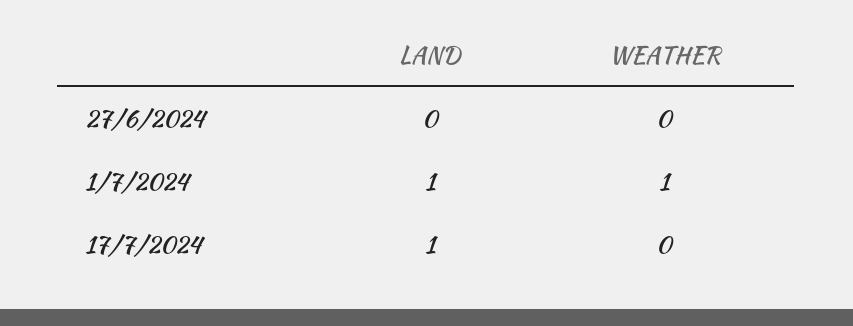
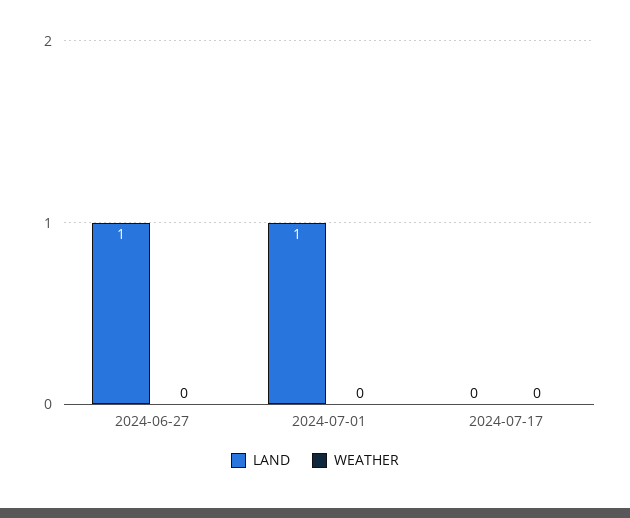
  {
    "LAND": {
-     "27/6/2024": 0,
+     "27/6/2024": 1,
      "1/7/2024": 1,
-     "17/7/2024": 1
+     "17/7/2024": 0
    },
    "WEATHER": {
      "27/6/2024": 0,
-     "1/7/2024": 1,
+     "1/7/2024": 0,
      "17/7/2024": 0
    }
  }

